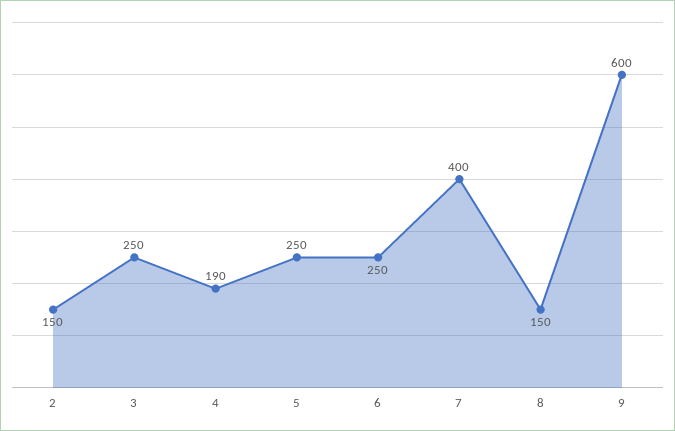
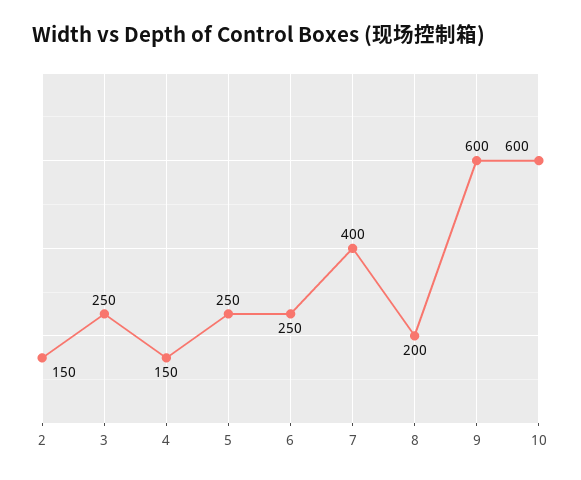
  {
    "2": 150,
    "3": 250,
-   "4": 190,
+   "4": 150,
    "5": 250,
    "6": 250,
    "7": 400,
-   "8": 150,
+   "8": 200,
-   "9": 600
+   "9": 600,
+   "10": 600
  }

